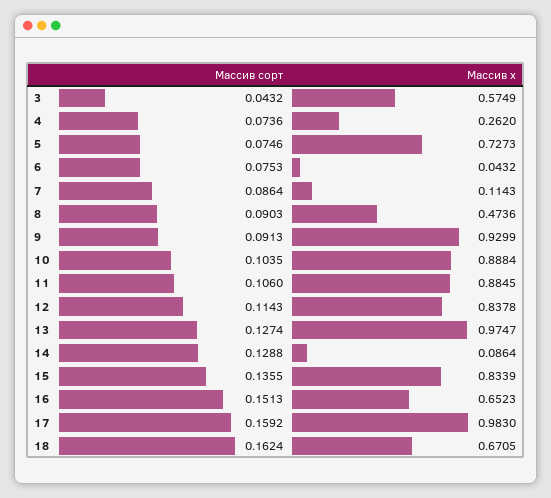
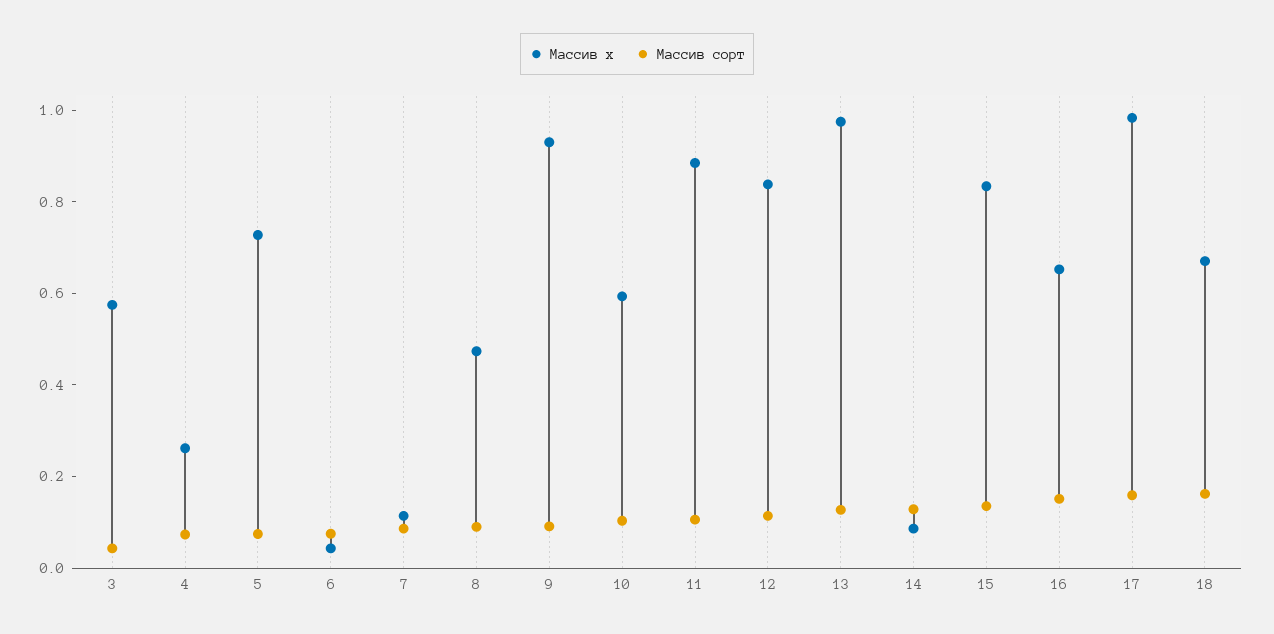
  {
    "Массив сорт": {
      "3": 0.0432,
      "4": 0.0736,
      "5": 0.0746,
      "6": 0.0753,
      "7": 0.0864,
      "8": 0.0903,
      "9": 0.0913,
      "10": 0.1035,
      "11": 0.106,
      "12": 0.1143,
      "13": 0.1274,
      "14": 0.1288,
      "15": 0.1355,
      "16": 0.1513,
      "17": 0.1592,
      "18": 0.1624
    },
    "Массив x": {
      "3": 0.5749,
      "4": 0.262,
      "5": 0.7273,
      "6": 0.0432,
      "7": 0.1143,
      "8": 0.4736,
      "9": 0.9299,
-     "10": 0.8884,
+     "10": 0.6,
      "11": 0.8845,
      "12": 0.8378,
      "13": 0.9747,
      "14": 0.0864,
      "15": 0.8339,
      "16": 0.6523,
      "17": 0.983,
      "18": 0.6705
    }
  }

